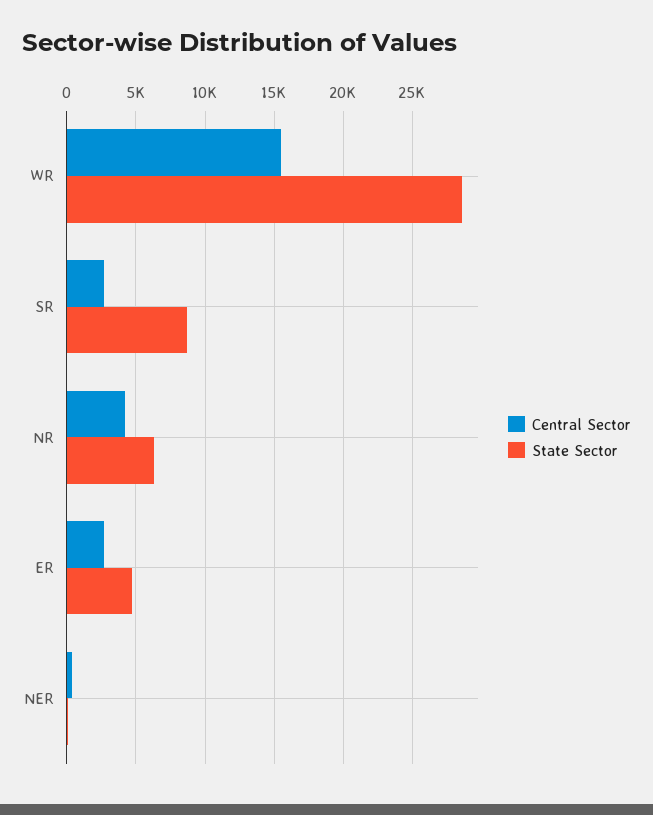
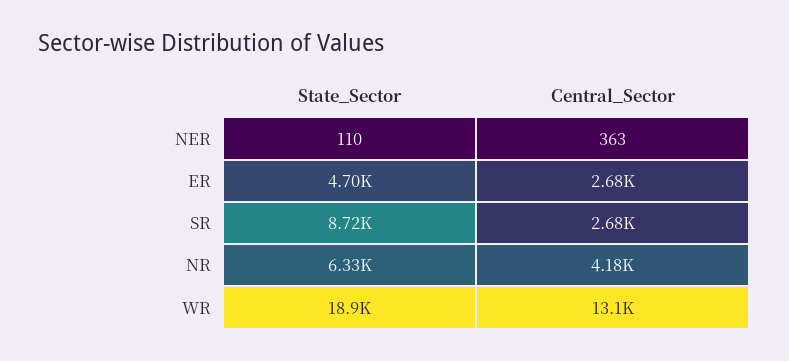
  {
    "Central Sector": {
-     "WR": 15500,
+     "WR": 13100,
      "SR": 2680,
      "NR": 4180,
      "ER": 2680,
      "NER": 363
    },
    "State Sector": {
-     "WR": 28500,
+     "WR": 18900,
      "SR": 8720,
      "NR": 6330,
      "ER": 4700,
      "NER": 110
    }
  }

